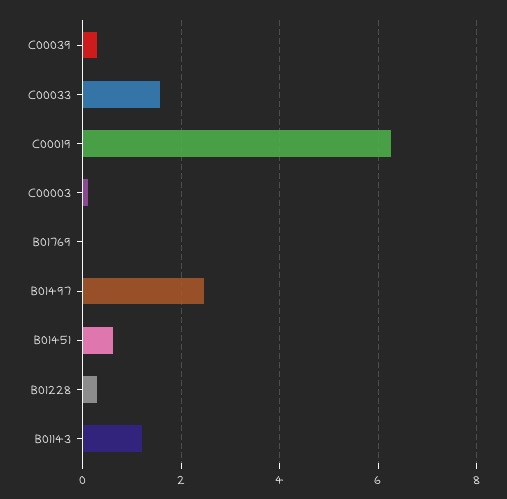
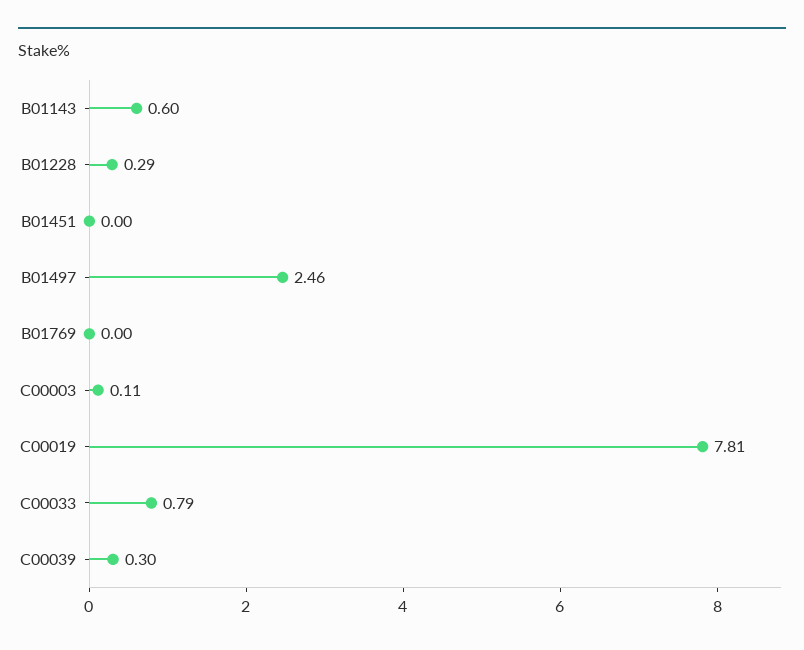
  {
    "C00039": 0.3,
-   "C00033": 1.6,
+   "C00033": 0.79,
-   "C00019": 6.2,
+   "C00019": 7.81,
    "C00003": 0.11,
    "B01769": 0,
    "B01497": 2.46,
-   "B01451": 0.6,
+   "B01451": 0,
    "B01228": 0.29,
-   "B01143": 1.2
+   "B01143": 0.6
  }

